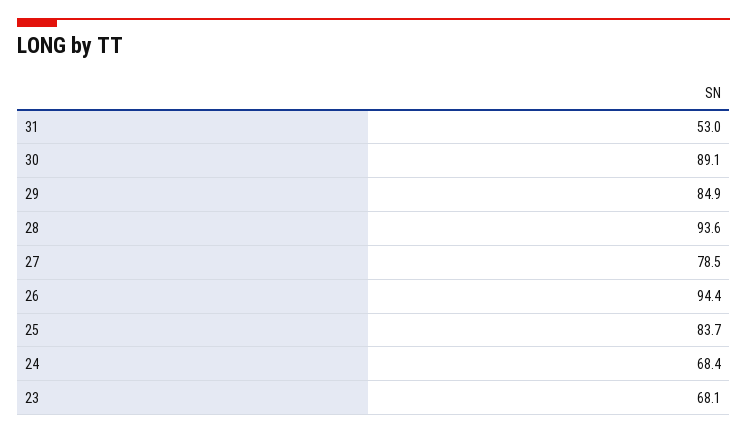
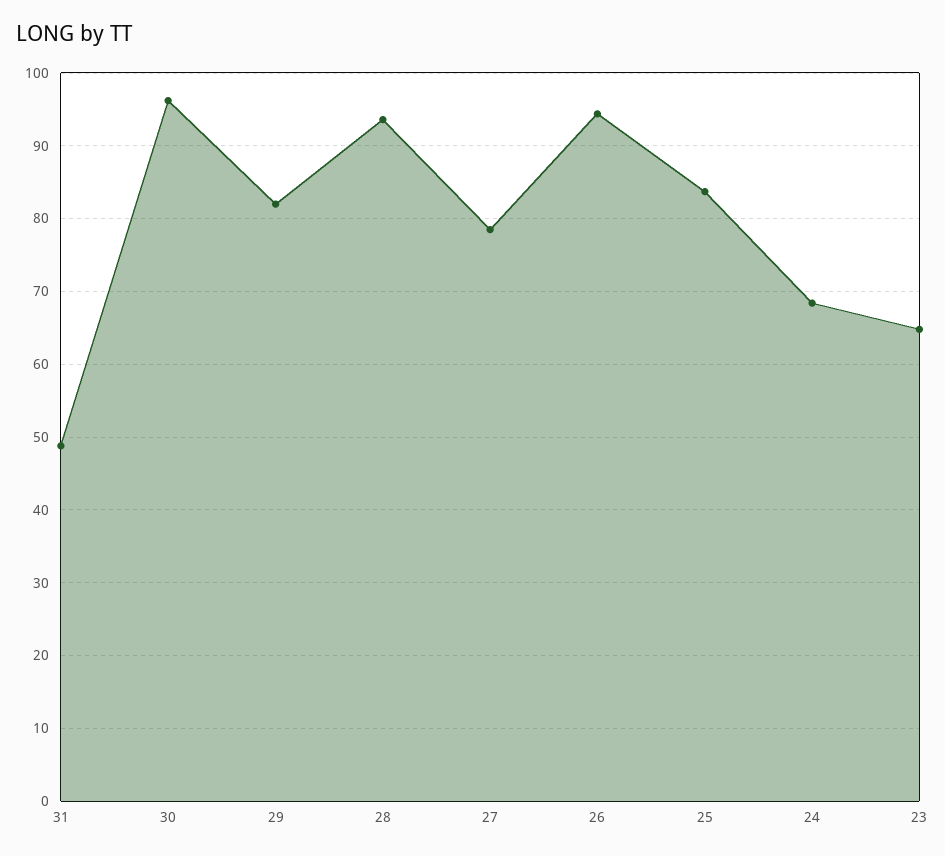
  {
-   "31": 53,
+   "31": 49,
-   "30": 89.1,
+   "30": 96,
-   "29": 84.9,
+   "29": 82,
    "28": 93.6,
    "27": 78.5,
    "26": 94.4,
    "25": 83.7,
    "24": 68.4,
-   "23": 68.1
+   "23": 65
  }

